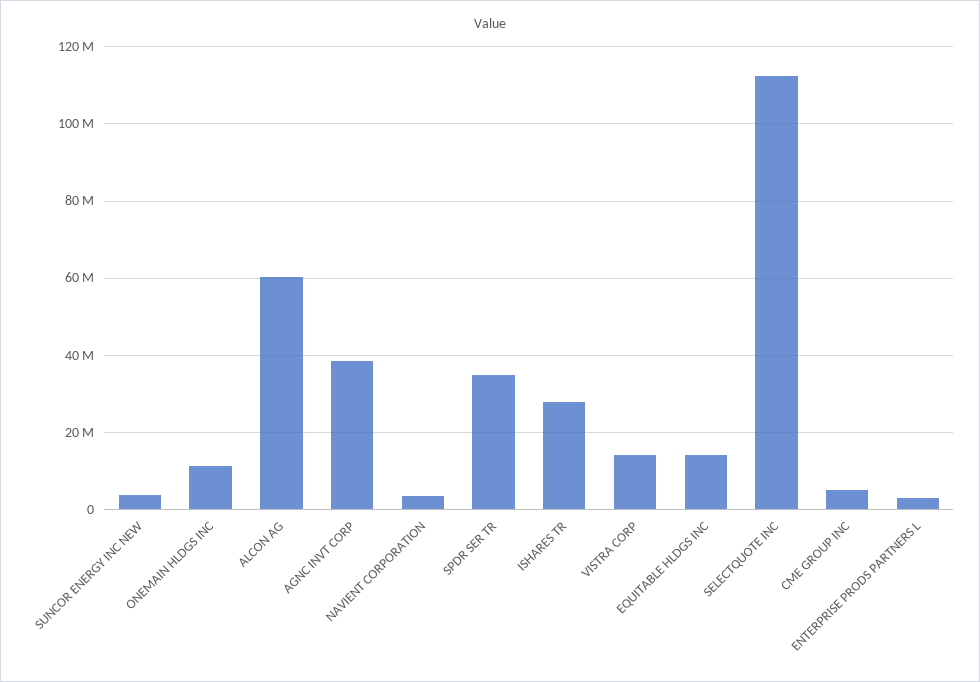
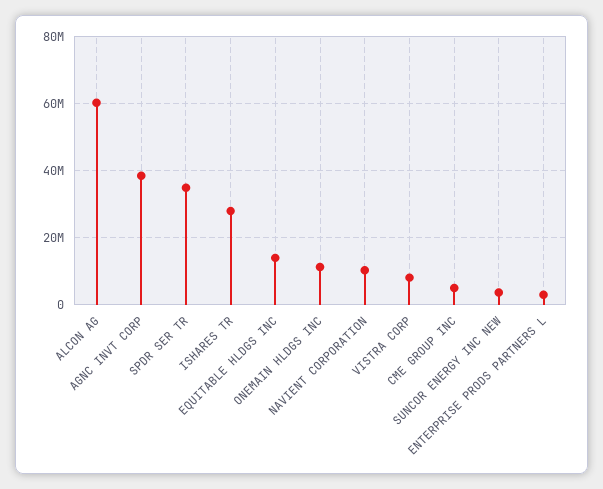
  {
    "SUNCOR ENERGY INC NEW": 4000000,
    "ONEMAIN HLDGS INC": 12000000,
    "ALCON AG": 60000000,
    "AGNC INVT CORP": 38000000,
-   "NAVIENT CORPORATION": 4000000,
+   "NAVIENT CORPORATION": 10000000,
    "SPDR SER TR": 34000000,
    "ISHARES TR": 28000000,
-   "VISTRA CORP": 14000000,
+   "VISTRA CORP": 8000000,
    "EQUITABLE HLDGS INC": 14000000,
-   "SELECTQUOTE INC": 112000000,
    "CME GROUP INC": 6000000,
    "ENTERPRISE PRODS PARTNERS L": 4000000
  }

